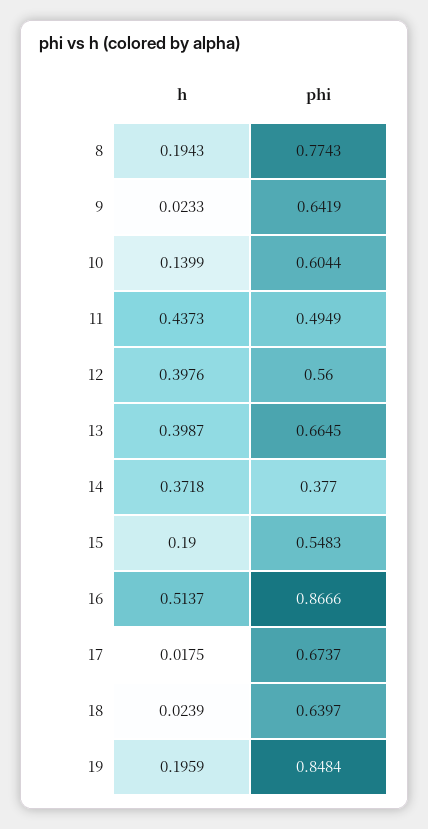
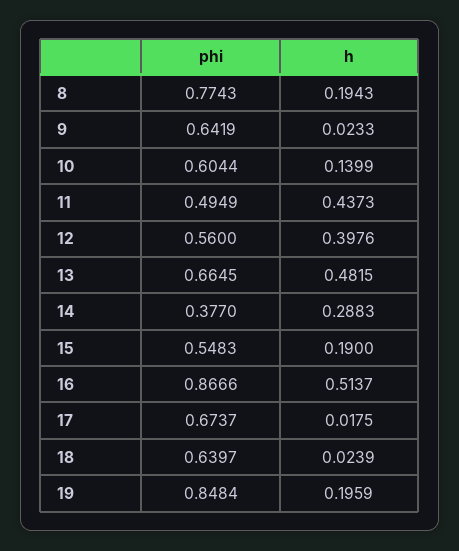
  {
    "h": {
      "8": 0.1943,
      "9": 0.0233,
      "10": 0.1399,
      "11": 0.4373,
      "12": 0.3976,
-     "13": 0.3987,
+     "13": 0.4815,
-     "14": 0.3718,
+     "14": 0.2883,
      "15": 0.19,
      "16": 0.5137,
      "17": 0.0175,
      "18": 0.0239,
      "19": 0.1959
    },
    "phi": {
      "8": 0.7743,
      "9": 0.6419,
      "10": 0.6044,
      "11": 0.4949,
      "12": 0.56,
      "13": 0.6645,
      "14": 0.377,
      "15": 0.5483,
      "16": 0.8666,
      "17": 0.6737,
      "18": 0.6397,
      "19": 0.8484
    }
  }

